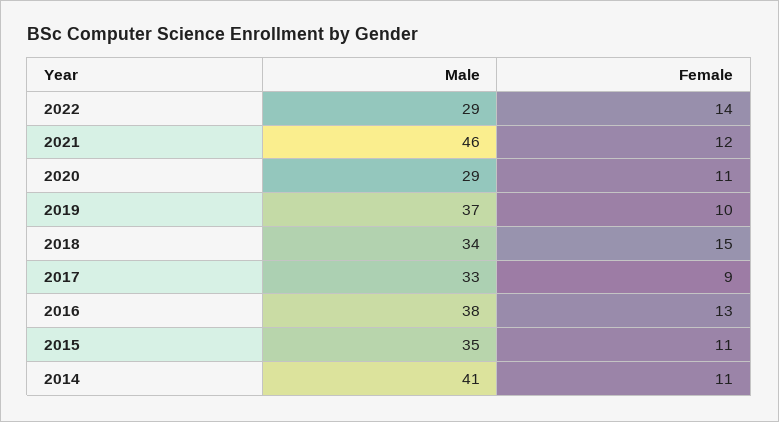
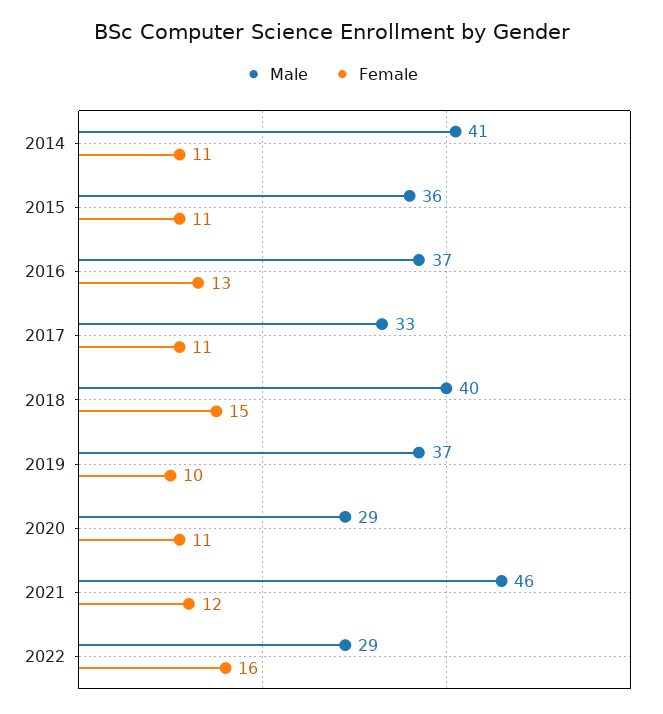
  {
    "Male": {
      "2022": 29,
      "2021": 46,
      "2020": 29,
      "2019": 37,
-     "2018": 34,
+     "2018": 40,
      "2017": 33,
-     "2016": 38,
+     "2016": 37,
-     "2015": 35,
+     "2015": 36,
      "2014": 41
    },
    "Female": {
-     "2022": 14,
+     "2022": 16,
      "2021": 12,
      "2020": 11,
      "2019": 10,
      "2018": 15,
-     "2017": 9,
+     "2017": 11,
      "2016": 13,
      "2015": 11,
      "2014": 11
    }
  }

